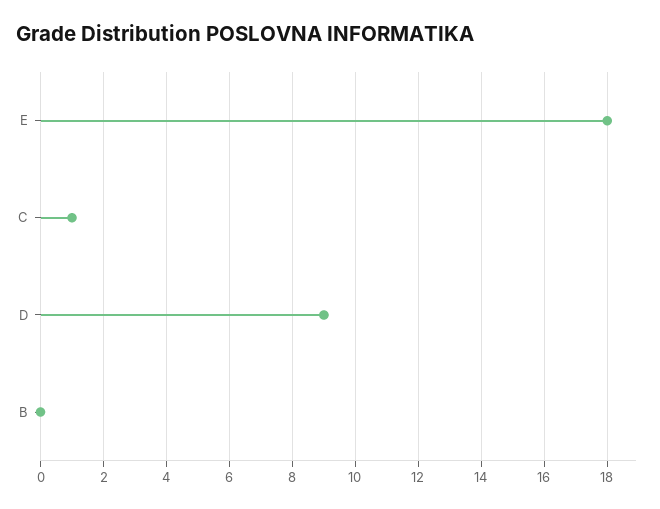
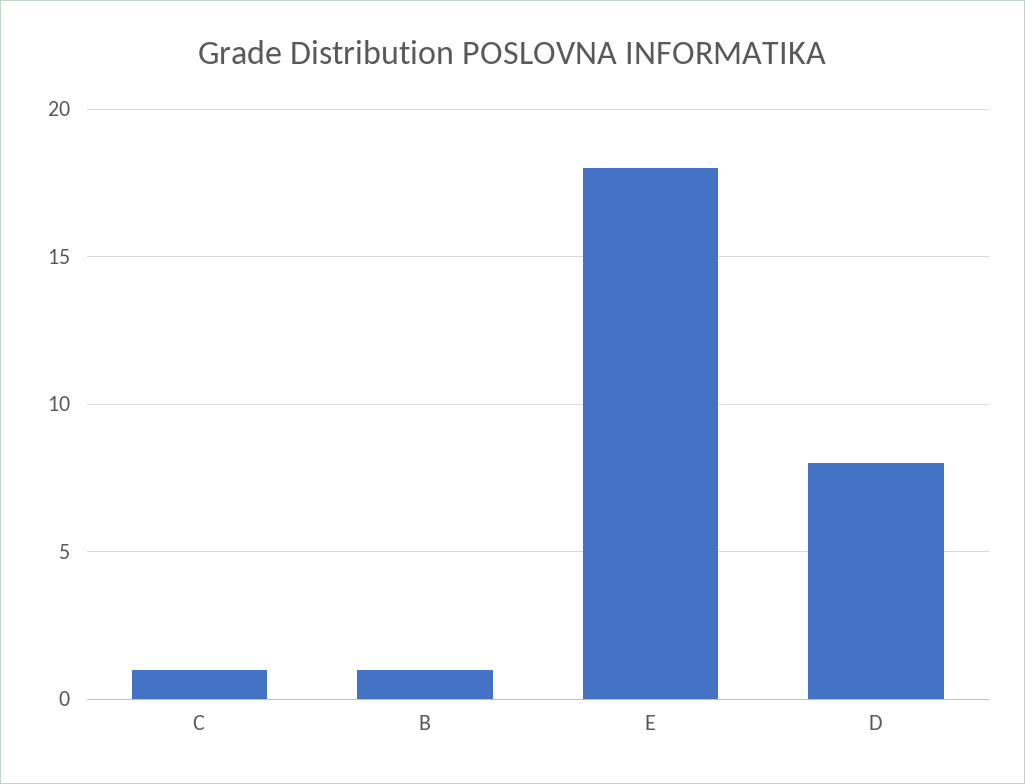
  {
    "E": 18,
    "C": 1,
-   "D": 9,
+   "D": 8,
-   "B": 0
+   "B": 1
  }

